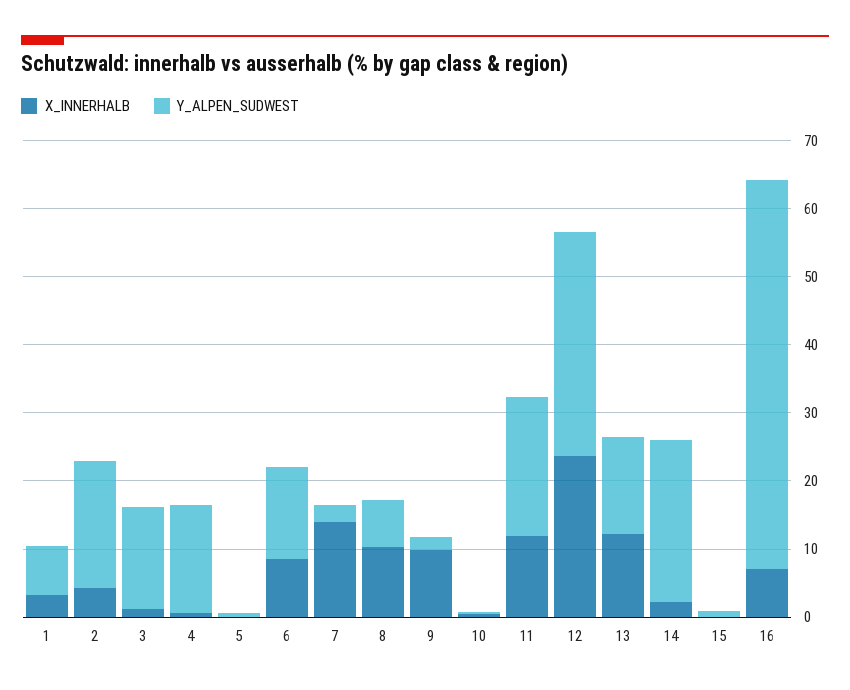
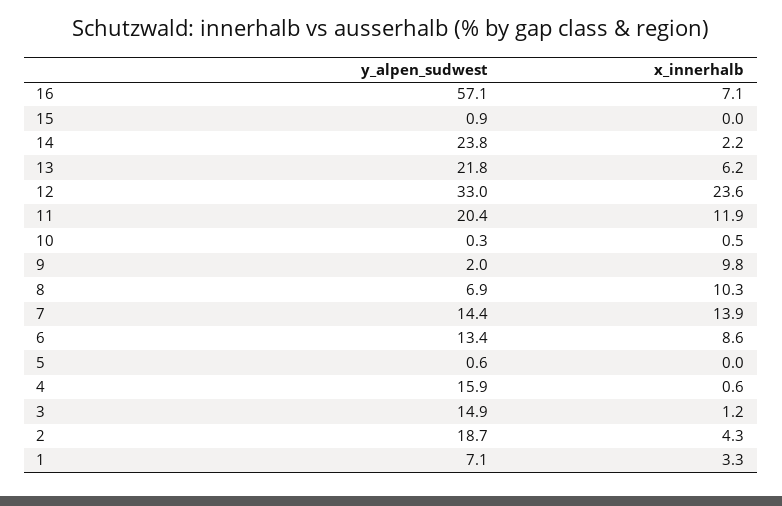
  {
    "X_INNERHALB": {
      "1": 3.3,
      "2": 4.3,
      "3": 1.2,
      "4": 0.6,
      "5": 0,
      "6": 8.6,
      "7": 13.9,
      "8": 10.3,
      "9": 9.8,
      "10": 0.5,
      "11": 11.9,
      "12": 23.6,
-     "13": 12,
+     "13": 6.2,
      "14": 2.2,
      "15": 0,
      "16": 7.1
    },
    "Y_ALPEN_SUDWEST": {
      "1": 7.1,
      "2": 18.7,
      "3": 14.9,
      "4": 15.9,
      "5": 0.6,
      "6": 13.4,
-     "7": 2,
+     "7": 14.4,
      "8": 6.9,
      "9": 2,
      "10": 0.3,
      "11": 20.4,
      "12": 33,
-     "13": 14,
+     "13": 21.8,
      "14": 23.8,
      "15": 0.9,
      "16": 57.1
    }
  }

